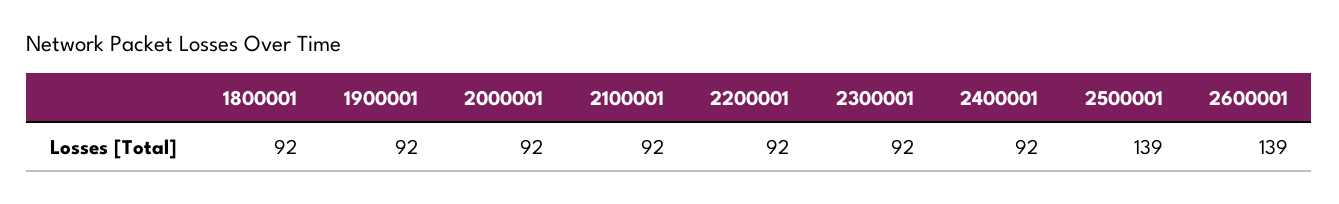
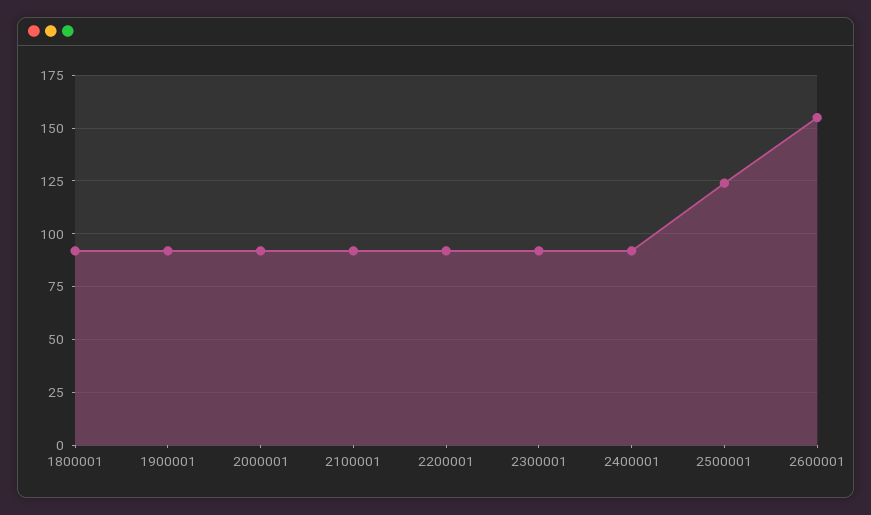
  {
    "1800001": 92,
    "1900001": 92,
    "2000001": 92,
    "2100001": 92,
    "2200001": 92,
    "2300001": 92,
    "2400001": 92,
-   "2500001": 139,
+   "2500001": 125,
-   "2600001": 139
+   "2600001": 155
  }

